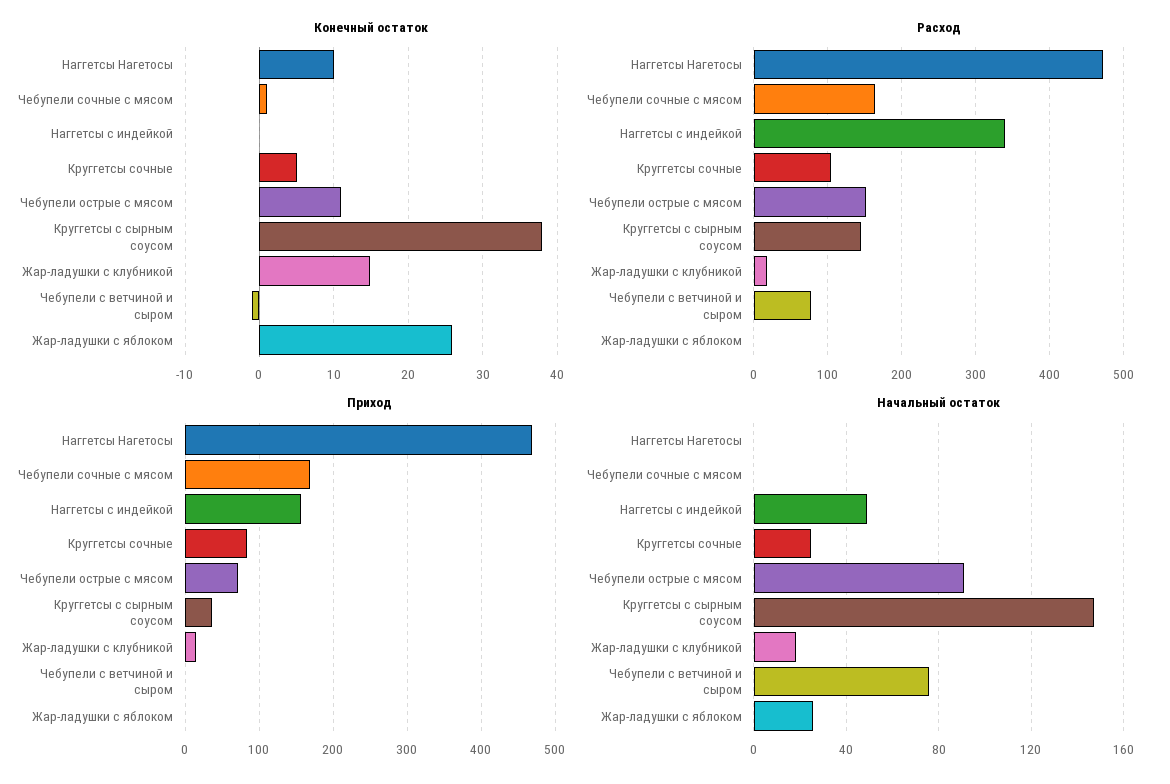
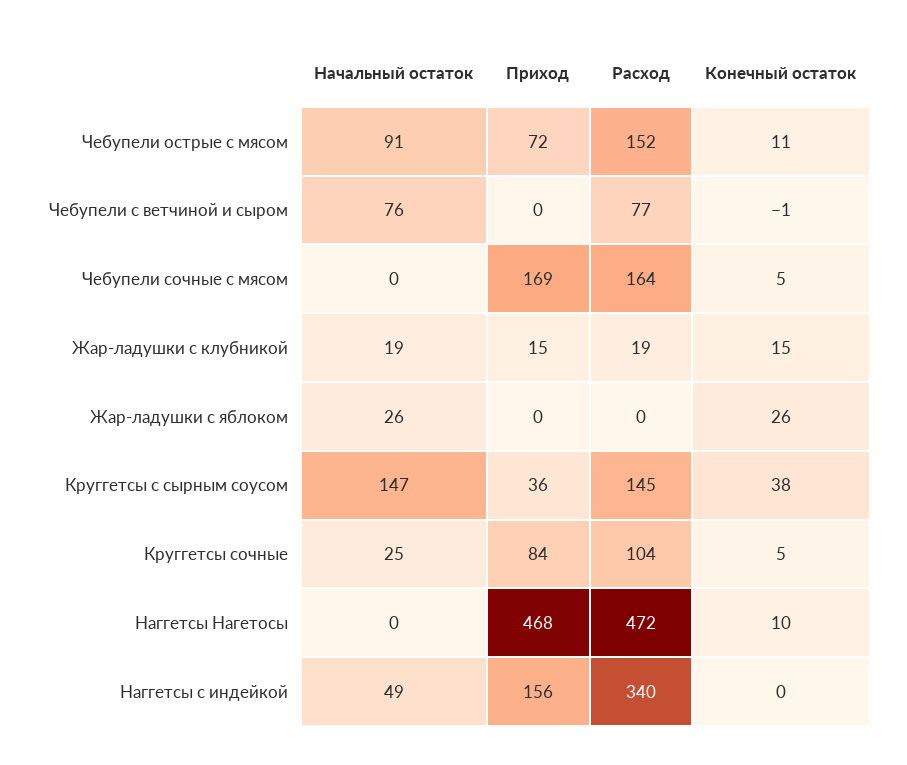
  {
    "Конечный остаток": {
      "Наггетсы Нагетосы": 10,
-     "Чебупели сочные с мясом": 1,
+     "Чебупели сочные с мясом": 5,
      "Наггетсы с индейкой": 0,
      "Круггетсы сочные": 5,
      "Чебупели острые с мясом": 11,
      "Круггетсы с сырным соусом": 38,
      "Жар-ладушки с клубникой": 15,
      "Чебупели с ветчиной и сыром": -1,
      "Жар-ладушки с яблоком": 26
    },
    "Расход": {
      "Наггетсы Нагетосы": 472,
      "Чебупели сочные с мясом": 164,
      "Наггетсы с индейкой": 340,
      "Круггетсы сочные": 104,
      "Чебупели острые с мясом": 152,
      "Круггетсы с сырным соусом": 145,
      "Жар-ладушки с клубникой": 19,
      "Чебупели с ветчиной и сыром": 77,
      "Жар-ладушки с яблоком": 0
    },
    "Приход": {
      "Наггетсы Нагетосы": 468,
      "Чебупели сочные с мясом": 169,
      "Наггетсы с индейкой": 156,
      "Круггетсы сочные": 84,
      "Чебупели острые с мясом": 72,
      "Круггетсы с сырным соусом": 36,
      "Жар-ладушки с клубникой": 15,
      "Чебупели с ветчиной и сыром": 0,
      "Жар-ладушки с яблоком": 0
    },
    "Начальный остаток": {
      "Наггетсы Нагетосы": 0,
      "Чебупели сочные с мясом": 0,
      "Наггетсы с индейкой": 49,
      "Круггетсы сочные": 25,
      "Чебупели острые с мясом": 91,
      "Круггетсы с сырным соусом": 147,
      "Жар-ладушки с клубникой": 19,
      "Чебупели с ветчиной и сыром": 76,
      "Жар-ладушки с яблоком": 26
    }
  }

